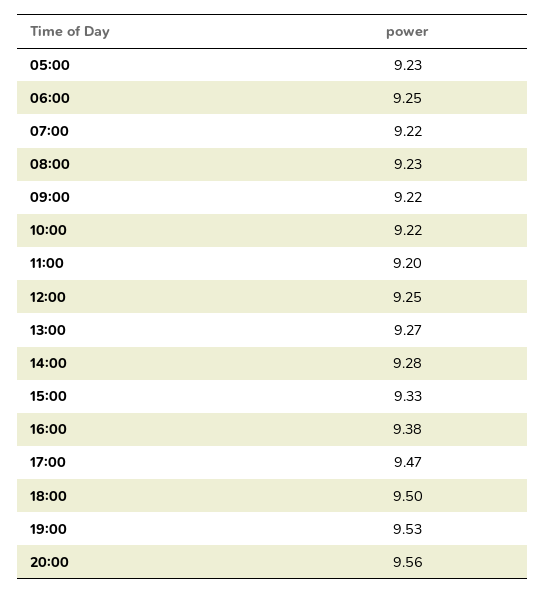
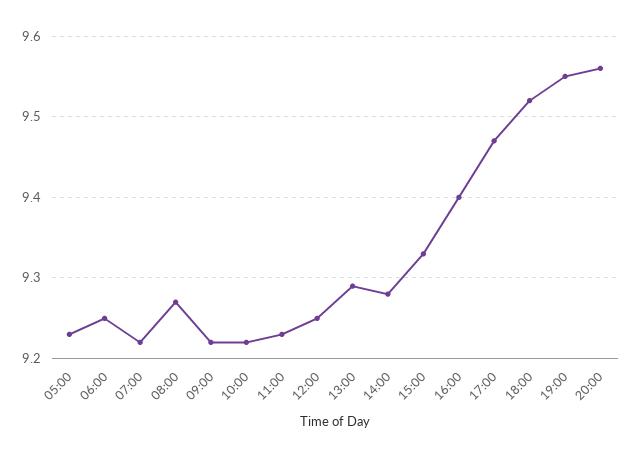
  {
    "05:00": 9.23,
    "06:00": 9.25,
    "07:00": 9.22,
-   "08:00": 9.23,
+   "08:00": 9.27,
    "09:00": 9.22,
    "10:00": 9.22,
-   "11:00": 9.2,
+   "11:00": 9.23,
    "12:00": 9.25,
-   "13:00": 9.27,
+   "13:00": 9.29,
    "14:00": 9.28,
    "15:00": 9.33,
-   "16:00": 9.38,
+   "16:00": 9.4,
    "17:00": 9.47,
-   "18:00": 9.5,
+   "18:00": 9.52,
-   "19:00": 9.53,
+   "19:00": 9.55,
    "20:00": 9.56
  }

